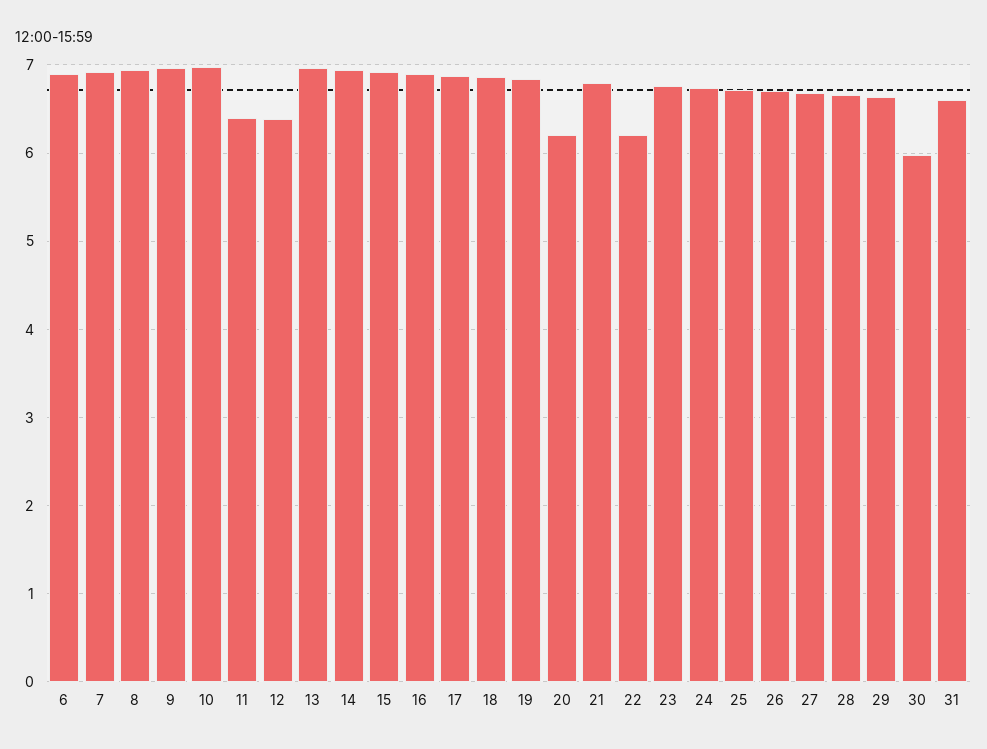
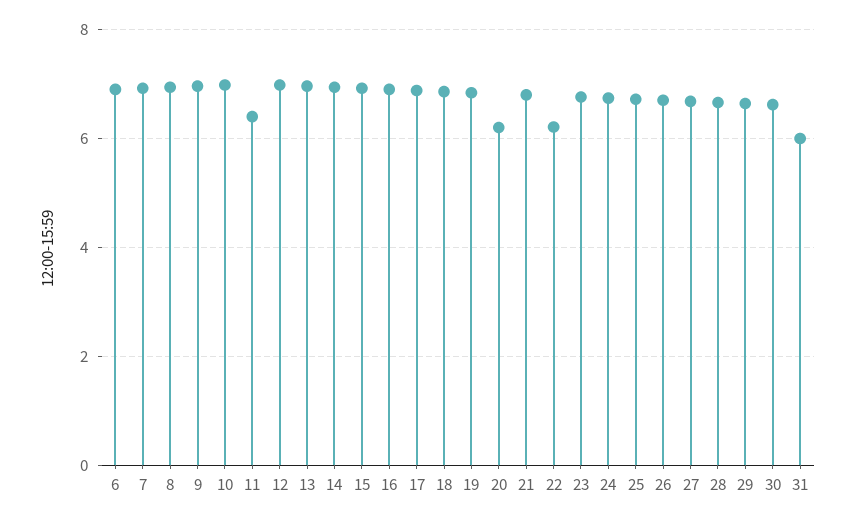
  {
    "6": 6.9,
    "7": 6.9,
    "8": 6.9,
    "9": 7,
    "10": 7,
    "11": 6.4,
-   "12": 6.4,
+   "12": 7,
    "13": 7,
    "14": 6.9,
    "15": 6.9,
    "16": 6.9,
    "17": 6.9,
    "18": 6.9,
    "19": 6.8,
    "20": 6.2,
    "21": 6.8,
    "22": 6.2,
    "23": 6.8,
    "24": 6.7,
    "25": 6.7,
    "26": 6.7,
    "27": 6.7,
    "28": 6.7,
    "29": 6.6,
-   "30": 6,
+   "30": 6.6,
-   "31": 6.6
+   "31": 6
  }

